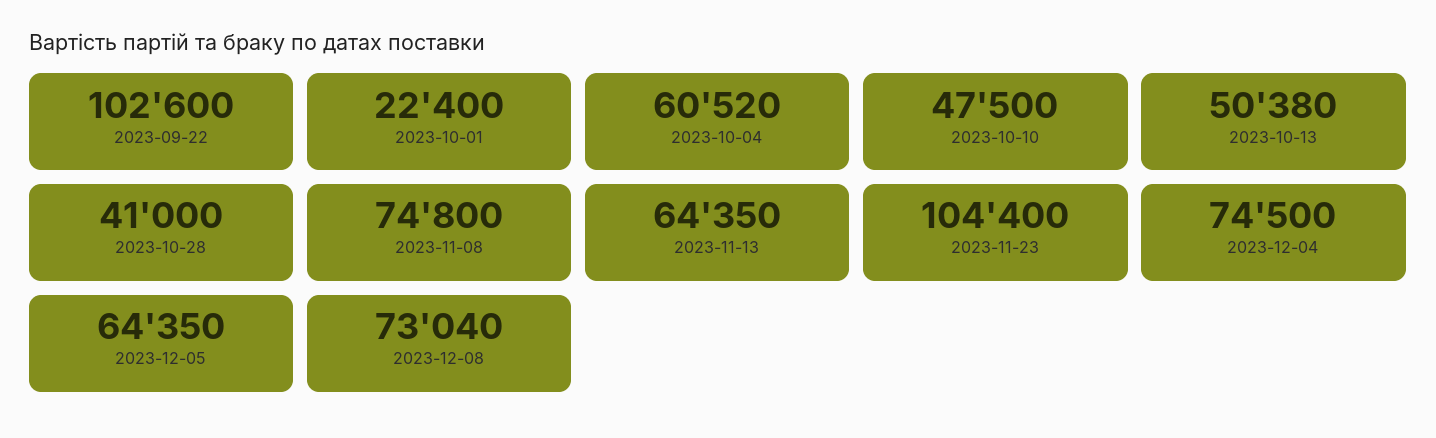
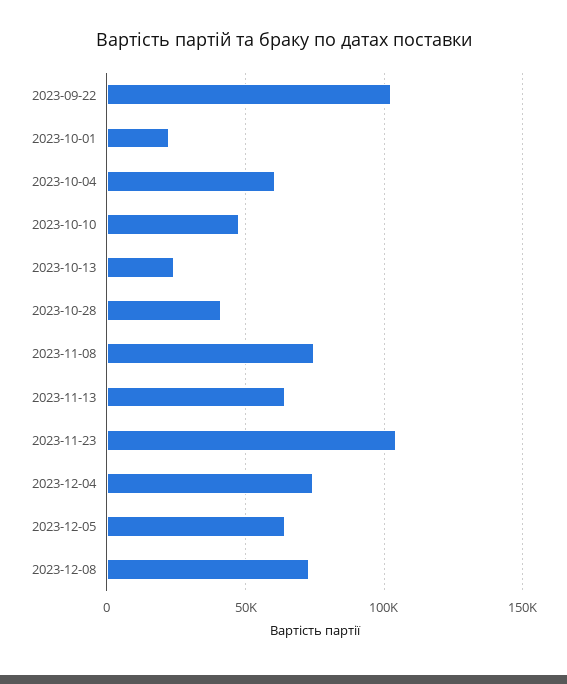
  {
    "2023-09-22": 102600,
    "2023-10-01": 22400,
    "2023-10-04": 60520,
    "2023-10-10": 47500,
-   "2023-10-13": 50380,
+   "2023-10-13": 25000,
    "2023-10-28": 41000,
    "2023-11-08": 74800,
    "2023-11-13": 64350,
    "2023-11-23": 104400,
    "2023-12-04": 74500,
    "2023-12-05": 64350,
    "2023-12-08": 73040
  }

